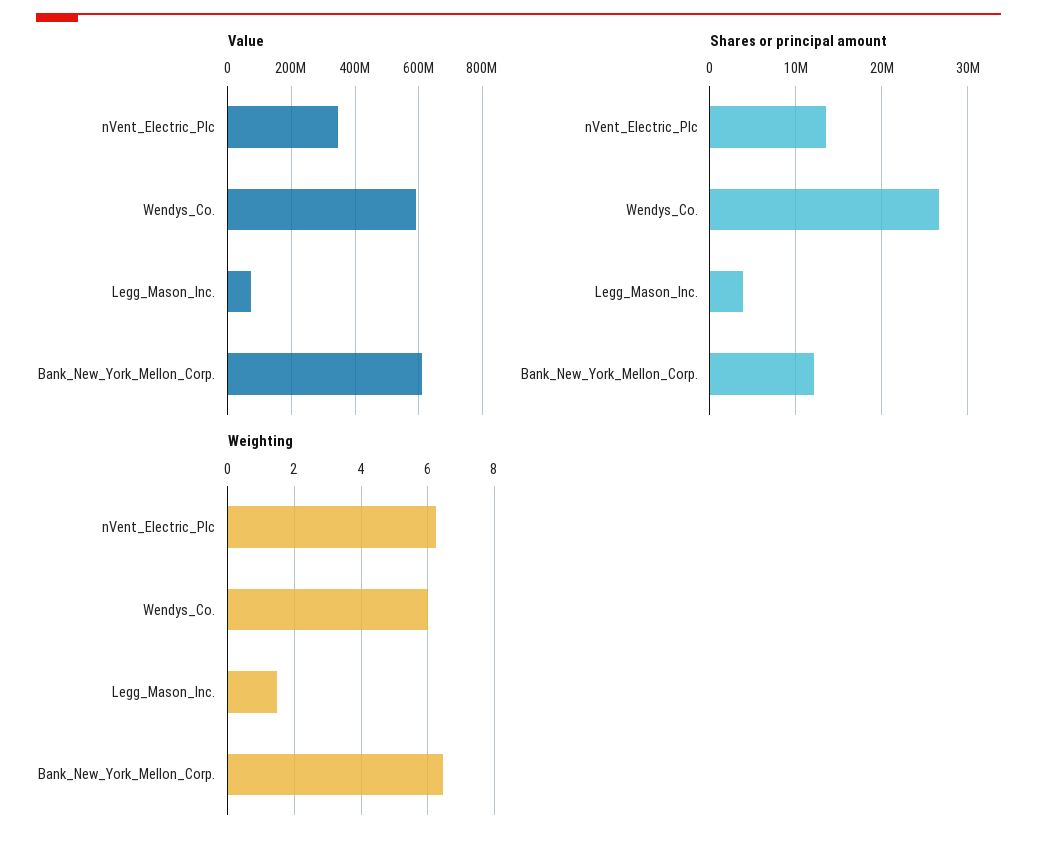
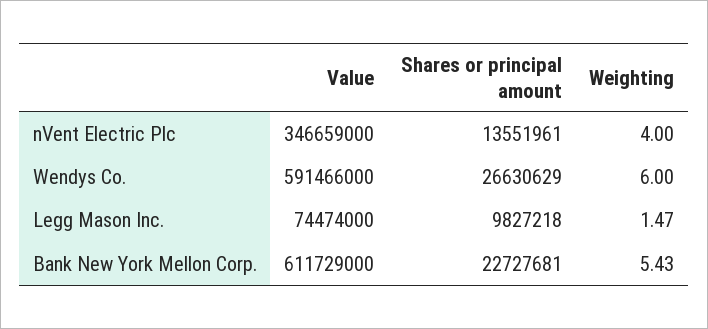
  {
    "Value": {
      "nVent_Electric_Plc": 346659000,
      "Wendys_Co.": 591466000,
      "Legg_Mason_Inc.": 74474000,
      "Bank_New_York_Mellon_Corp.": 611729000
    },
    "Shares or principal amount": {
      "nVent_Electric_Plc": 13551961,
      "Wendys_Co.": 26630629,
-     "Legg_Mason_Inc.": 4000000,
+     "Legg_Mason_Inc.": 9827218,
-     "Bank_New_York_Mellon_Corp.": 12000000
+     "Bank_New_York_Mellon_Corp.": 22727681
    },
    "Weighting": {
-     "nVent_Electric_Plc": 6.2,
+     "nVent_Electric_Plc": 4,
      "Wendys_Co.": 6,
      "Legg_Mason_Inc.": 1.47,
-     "Bank_New_York_Mellon_Corp.": 6.4
+     "Bank_New_York_Mellon_Corp.": 5.43
    }
  }

